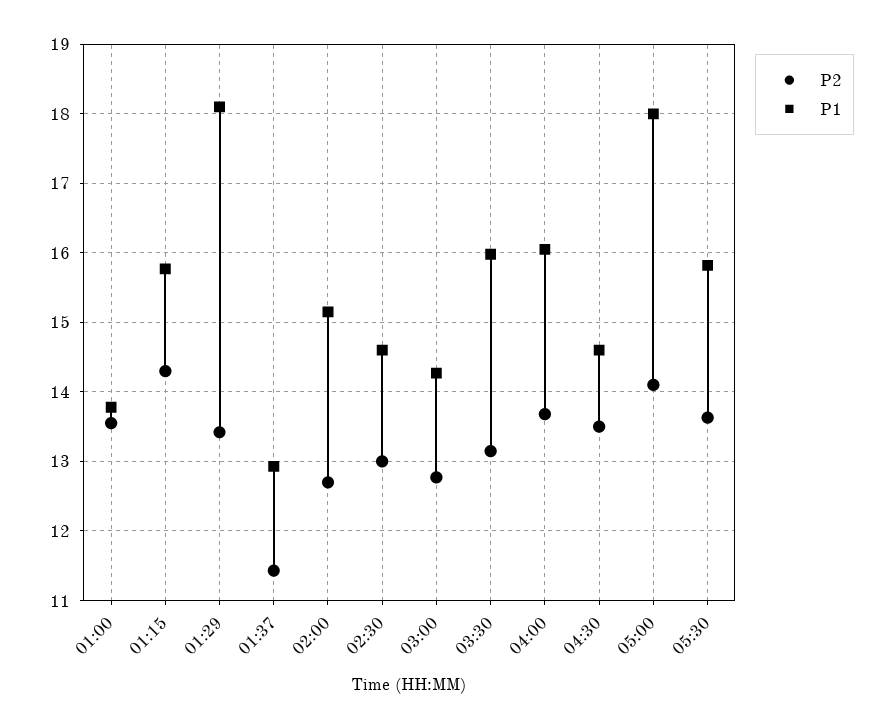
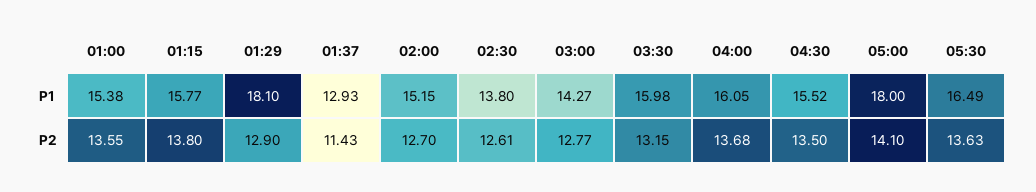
  {
    "P2": {
      "01:00": 13.55,
-     "01:15": 14.3,
+     "01:15": 13.8,
-     "01:29": 13.4,
+     "01:29": 12.9,
      "01:37": 11.43,
      "02:00": 12.7,
-     "02:30": 13,
+     "02:30": 12.61,
      "03:00": 12.77,
      "03:30": 13.15,
      "04:00": 13.68,
      "04:30": 13.5,
      "05:00": 14.1,
      "05:30": 13.63
    },
    "P1": {
-     "01:00": 13.8,
+     "01:00": 15.38,
      "01:15": 15.77,
      "01:29": 18.1,
      "01:37": 12.93,
      "02:00": 15.15,
-     "02:30": 14.6,
+     "02:30": 13.8,
      "03:00": 14.27,
      "03:30": 15.98,
      "04:00": 16.05,
-     "04:30": 14.6,
+     "04:30": 15.52,
      "05:00": 18,
-     "05:30": 15.8
+     "05:30": 16.49
    }
  }

